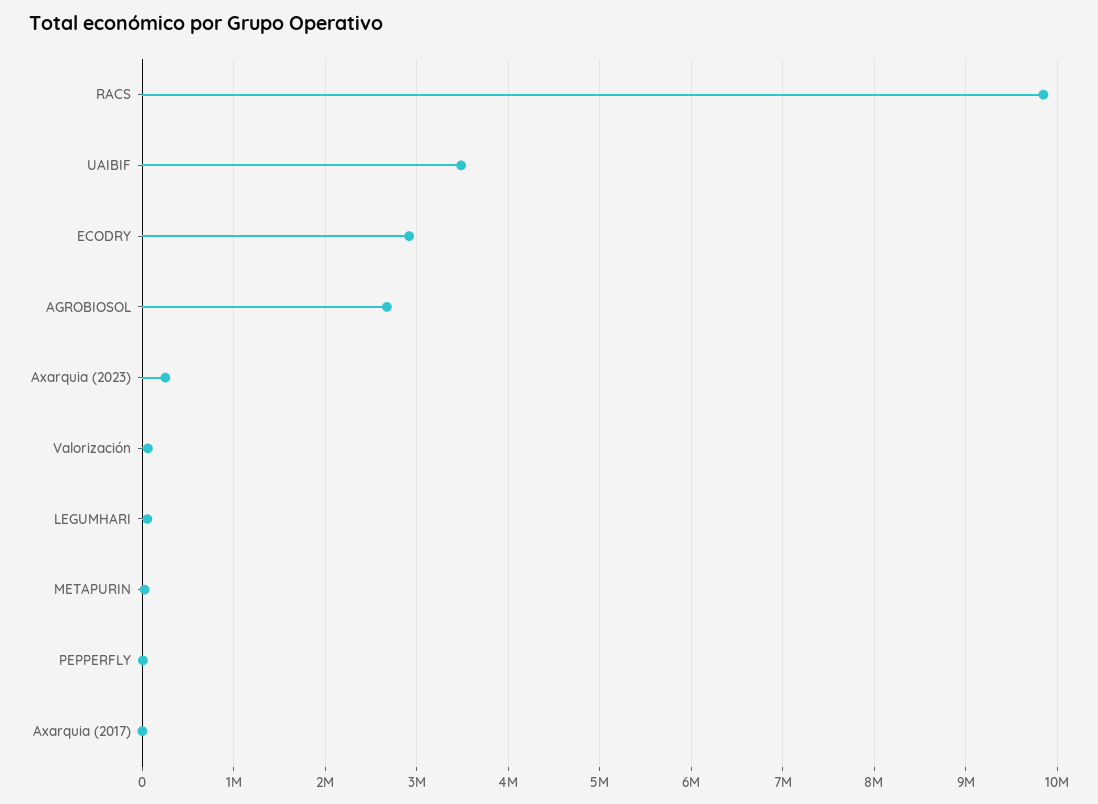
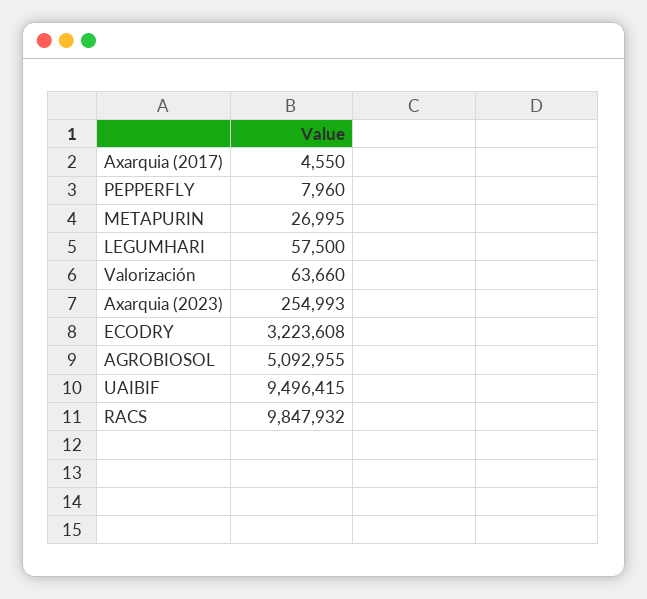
  {
    "RACS": 9847932,
-   "UAIBIF": 3500000,
+   "UAIBIF": 9496415,
-   "ECODRY": 2900000,
+   "ECODRY": 3223608,
-   "AGROBIOSOL": 2700000,
+   "AGROBIOSOL": 5092955,
    "Axarquia (2023)": 254993,
    "Valorización": 63660,
    "LEGUMHARI": 57500,
    "METAPURIN": 26995,
    "PEPPERFLY": 7960,
    "Axarquia (2017)": 4550
  }

